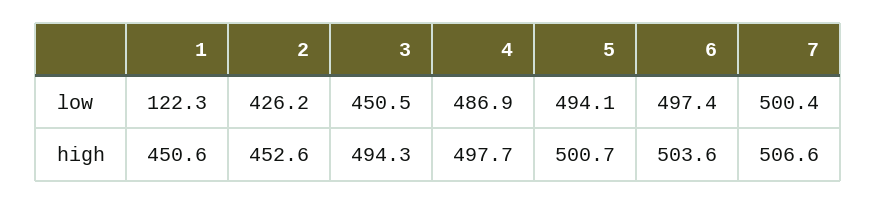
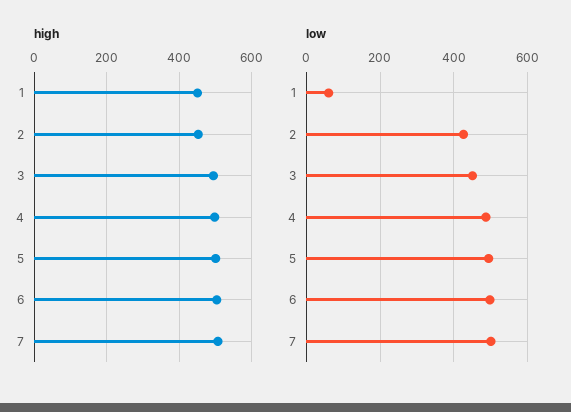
  {
    "low": {
-     "1": 122.3,
+     "1": 60,
      "2": 426.2,
      "3": 450.5,
      "4": 486.9,
      "5": 494.1,
      "6": 497.4,
      "7": 500.4
    },
    "high": {
      "1": 450.6,
      "2": 452.6,
      "3": 494.3,
      "4": 497.7,
      "5": 500.7,
      "6": 503.6,
      "7": 506.6
    }
  }

